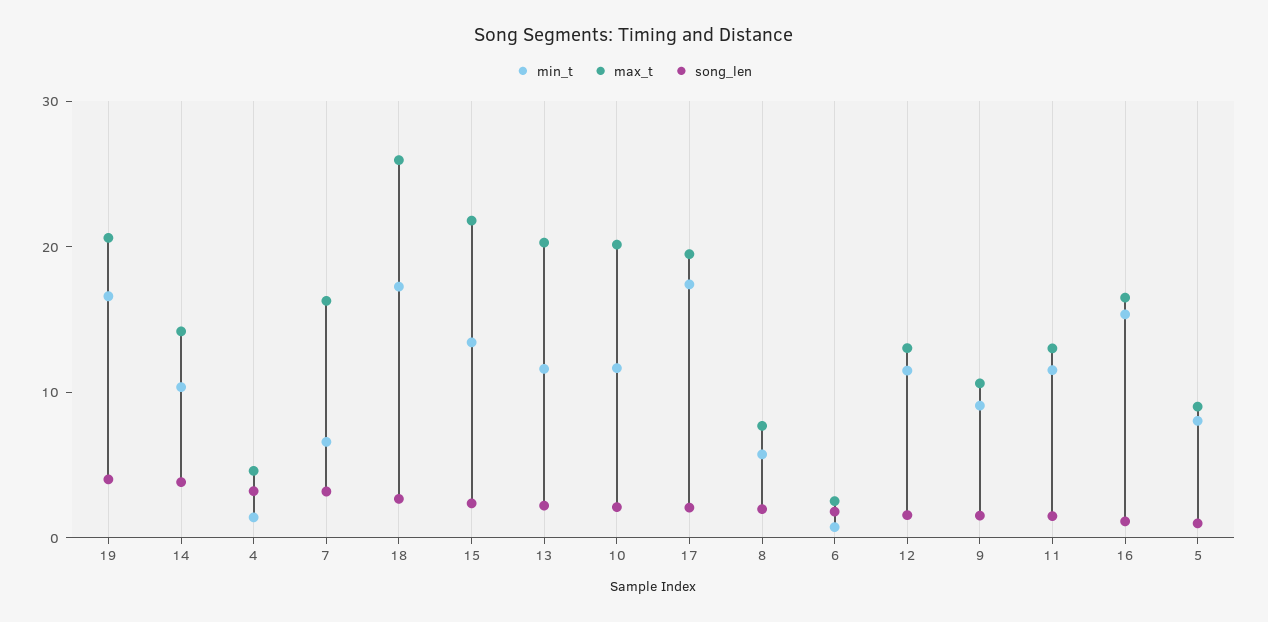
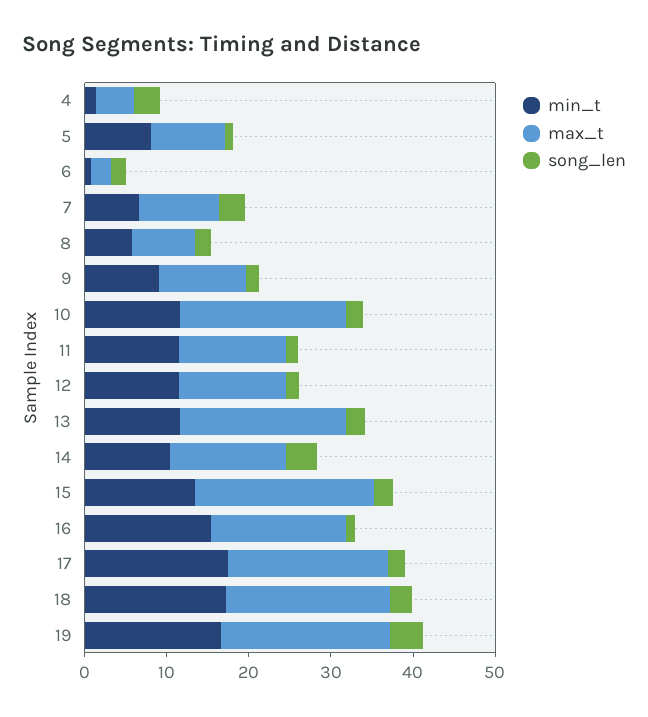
  {
    "min_t": {
      "19": 16,
      "14": 10,
      "4": 2,
      "7": 6,
      "18": 18,
      "15": 14,
      "13": 12,
      "10": 12,
      "17": 18,
      "8": 6,
      "6": 0,
      "12": 12,
      "9": 10,
      "11": 12,
      "16": 16,
      "5": 8
    },
    "max_t": {
      "19": 20,
      "14": 14,
      "4": 4,
-     "7": 16,
+     "7": 10,
-     "18": 26,
+     "18": 20,
      "15": 22,
      "13": 20,
      "10": 20,
      "17": 20,
      "8": 8,
      "6": 2,
      "12": 14,
      "9": 10,
      "11": 14,
      "16": 16,
      "5": 10
    },
    "song_len": {
      "19": 4,
      "14": 4,
      "4": 4,
      "7": 4,
      "18": 2,
      "15": 2,
      "13": 2,
      "10": 2,
      "17": 2,
      "8": 2,
      "6": 2,
      "12": 2,
      "9": 2,
      "11": 2,
      "16": 2,
      "5": 0
    }
  }

